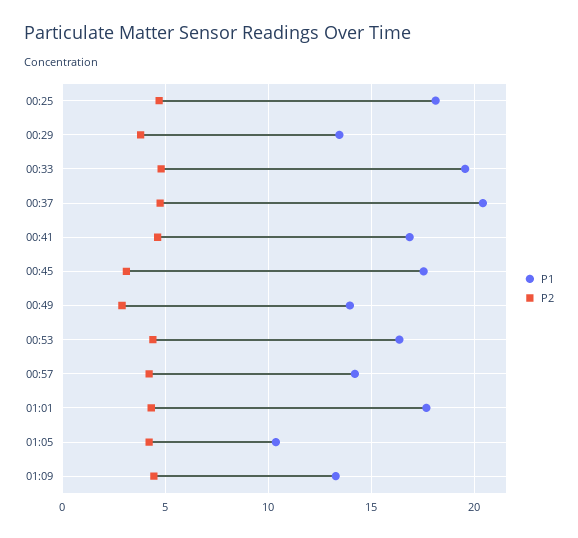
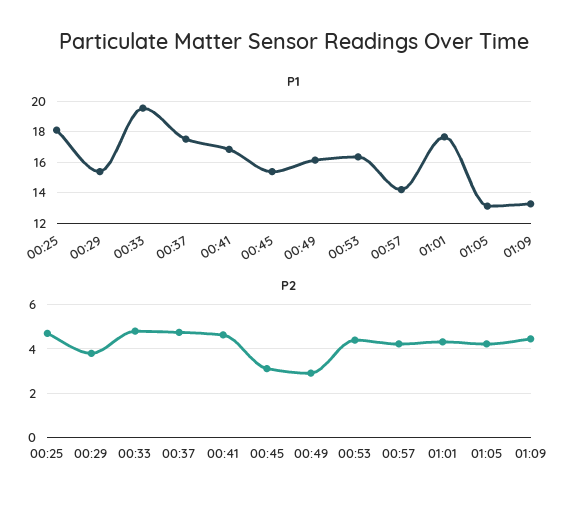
  {
    "P1": {
      "00:25": 18,
-     "00:29": 13.5,
+     "00:29": 15.5,
      "00:33": 19.5,
-     "00:37": 20.5,
+     "00:37": 17.5,
      "00:41": 17,
-     "00:45": 17.5,
+     "00:45": 15.5,
-     "00:49": 14,
+     "00:49": 16,
      "00:53": 16.5,
      "00:57": 14,
      "01:01": 17.5,
-     "01:05": 10.5,
+     "01:05": 13,
      "01:09": 13.5
    },
    "P2": {
      "00:25": 4.5,
      "00:29": 4,
      "00:33": 5,
      "00:37": 5,
      "00:41": 4.5,
      "00:45": 3,
      "00:49": 3,
      "00:53": 4.5,
      "00:57": 4,
      "01:01": 4.5,
      "01:05": 4,
      "01:09": 4.5
    }
  }

